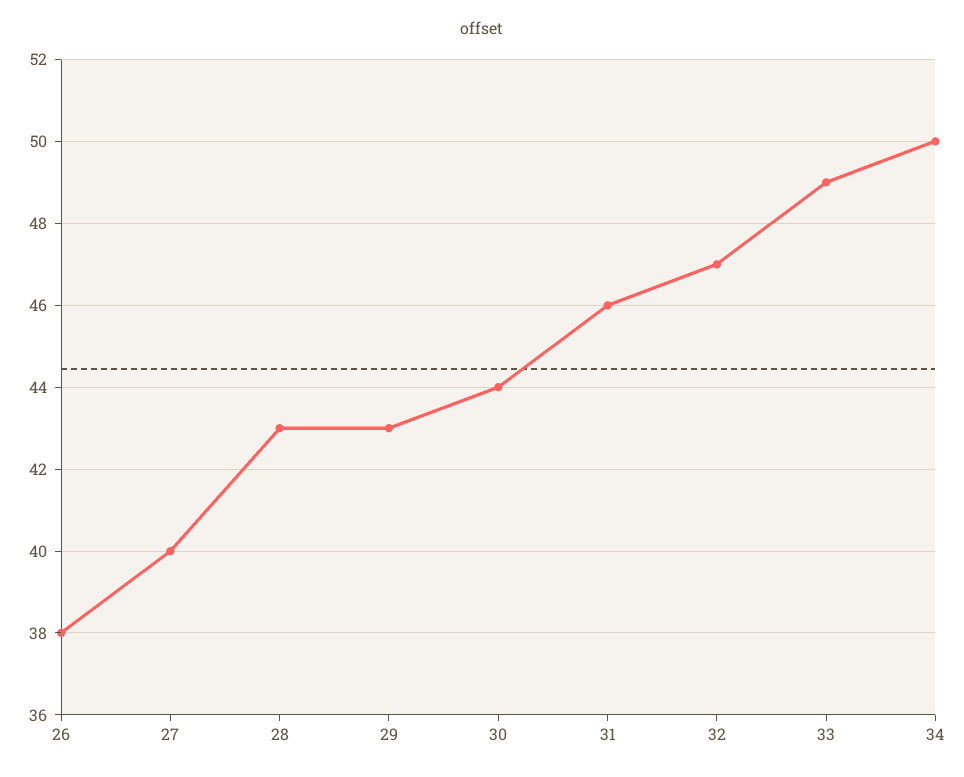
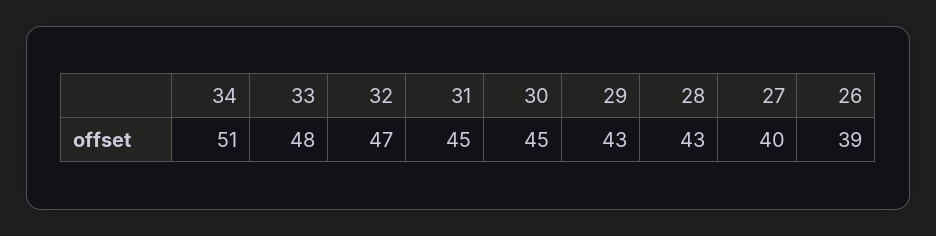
  {
-   "26": 38,
+   "26": 39,
    "27": 40,
    "28": 43,
    "29": 43,
-   "30": 44,
+   "30": 45,
-   "31": 46,
+   "31": 45,
    "32": 47,
-   "33": 49,
+   "33": 48,
-   "34": 50
+   "34": 51
  }

